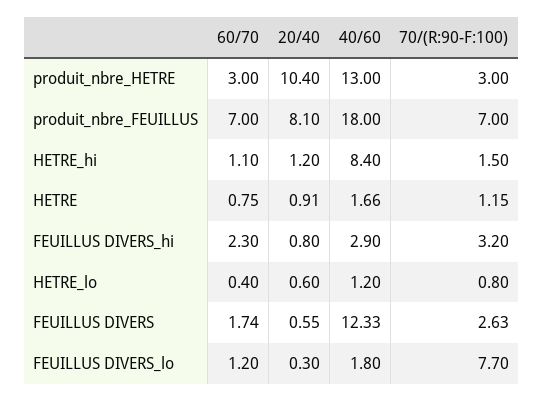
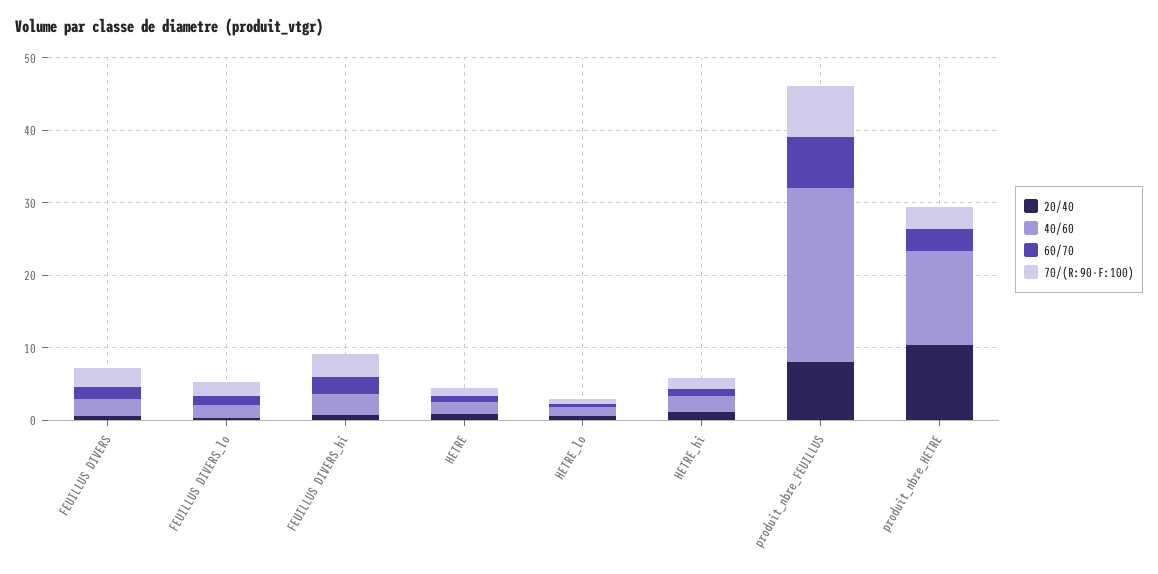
  {
    "60/70": {
      "produit_nbre_HETRE": 3,
      "produit_nbre_FEUILLUS": 7,
      "HETRE_hi": 1.1,
      "HETRE": 0.75,
      "FEUILLUS DIVERS_hi": 2.3,
      "HETRE_lo": 0.4,
      "FEUILLUS DIVERS": 1.74,
      "FEUILLUS DIVERS_lo": 1.2
    },
    "20/40": {
      "produit_nbre_HETRE": 10.4,
      "produit_nbre_FEUILLUS": 8.1,
      "HETRE_hi": 1.2,
      "HETRE": 0.91,
      "FEUILLUS DIVERS_hi": 0.8,
      "HETRE_lo": 0.6,
      "FEUILLUS DIVERS": 0.55,
      "FEUILLUS DIVERS_lo": 0.3
    },
    "40/60": {
      "produit_nbre_HETRE": 13,
-     "produit_nbre_FEUILLUS": 18,
+     "produit_nbre_FEUILLUS": 24,
-     "HETRE_hi": 8.4,
+     "HETRE_hi": 2,
      "HETRE": 1.66,
      "FEUILLUS DIVERS_hi": 2.9,
      "HETRE_lo": 1.2,
-     "FEUILLUS DIVERS": 12.33,
+     "FEUILLUS DIVERS": 2,
      "FEUILLUS DIVERS_lo": 1.8
    },
    "70/(R:90-F:100)": {
      "produit_nbre_HETRE": 3,
      "produit_nbre_FEUILLUS": 7,
      "HETRE_hi": 1.5,
      "HETRE": 1.15,
      "FEUILLUS DIVERS_hi": 3.2,
      "HETRE_lo": 0.8,
      "FEUILLUS DIVERS": 2.63,
-     "FEUILLUS DIVERS_lo": 7.7
+     "FEUILLUS DIVERS_lo": 2
    }
  }

